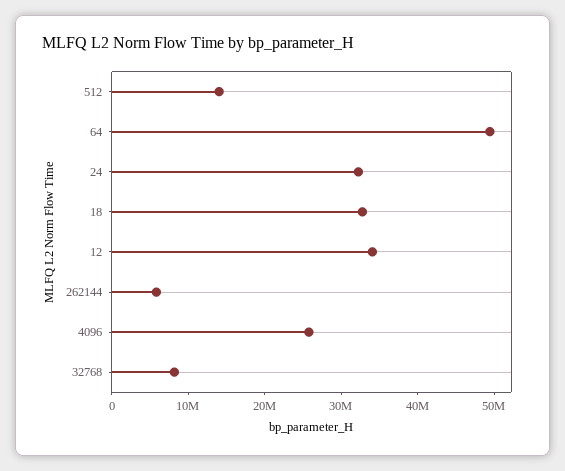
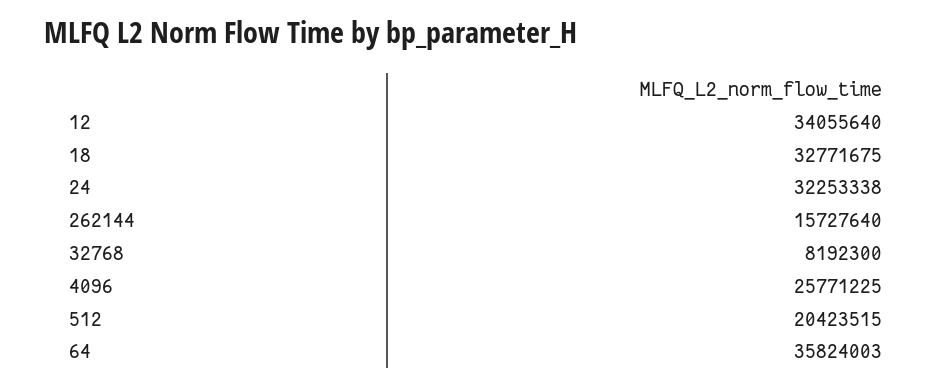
  {
-   "512": 14000000,
+   "512": 20423515,
-   "64": 50000000,
+   "64": 35824003,
    "24": 32253338,
    "18": 32771675,
    "12": 34055640,
-   "262144": 6000000,
+   "262144": 15727640,
    "4096": 25771225,
    "32768": 8192300
  }

